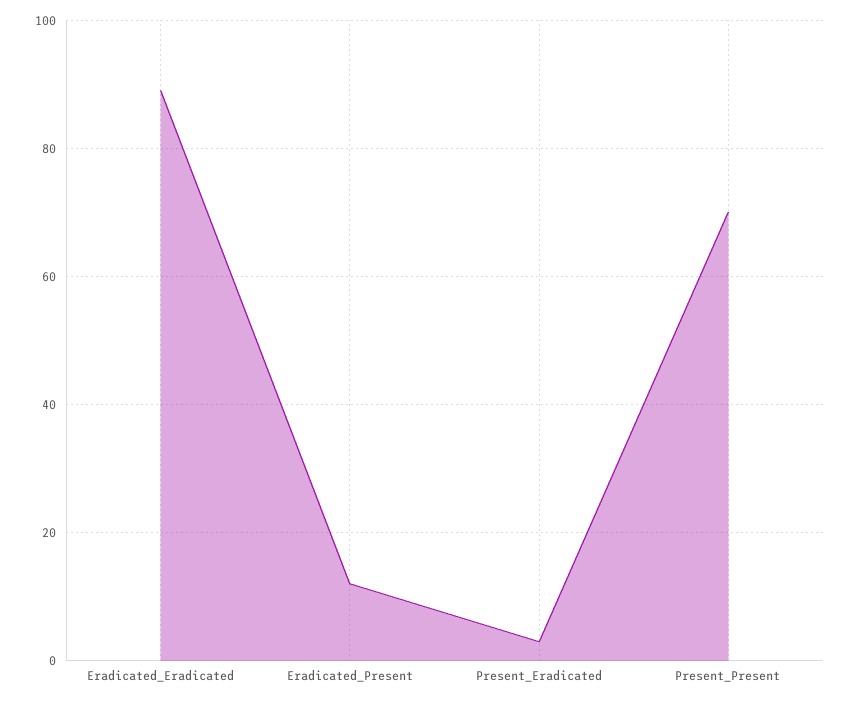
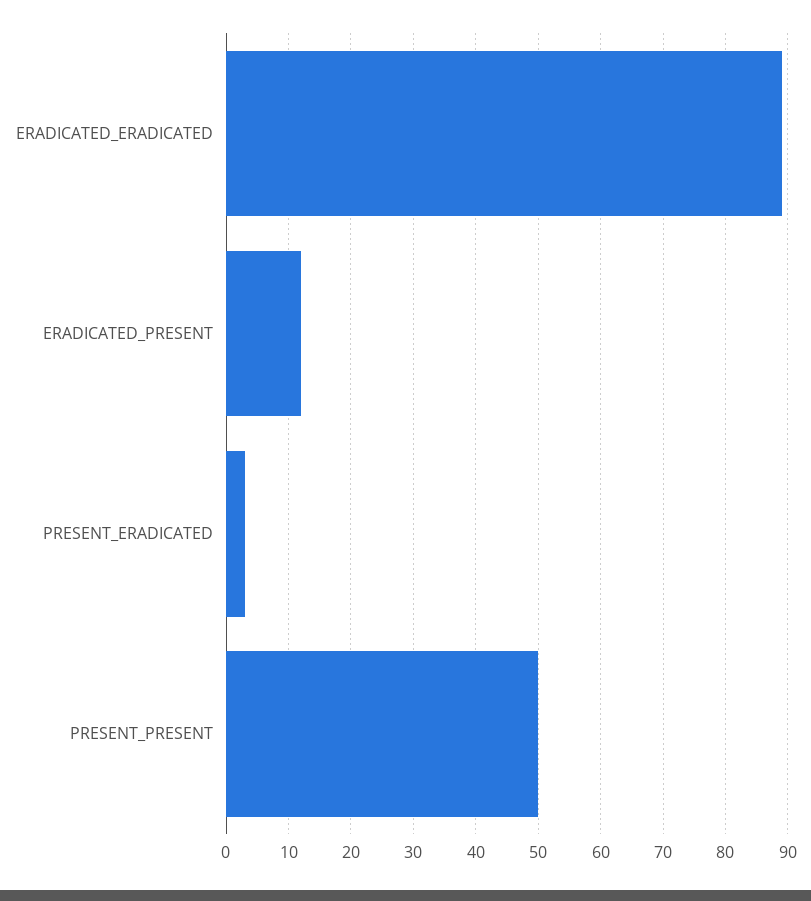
  {
    "Eradicated_Eradicated": 89,
    "Eradicated_Present": 12,
    "Present_Eradicated": 3,
-   "Present_Present": 70
+   "Present_Present": 50
  }

